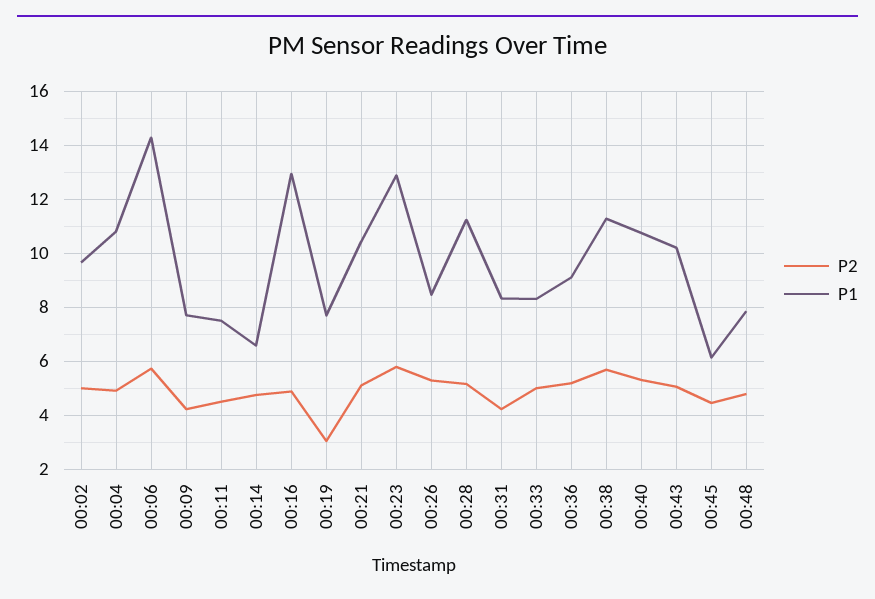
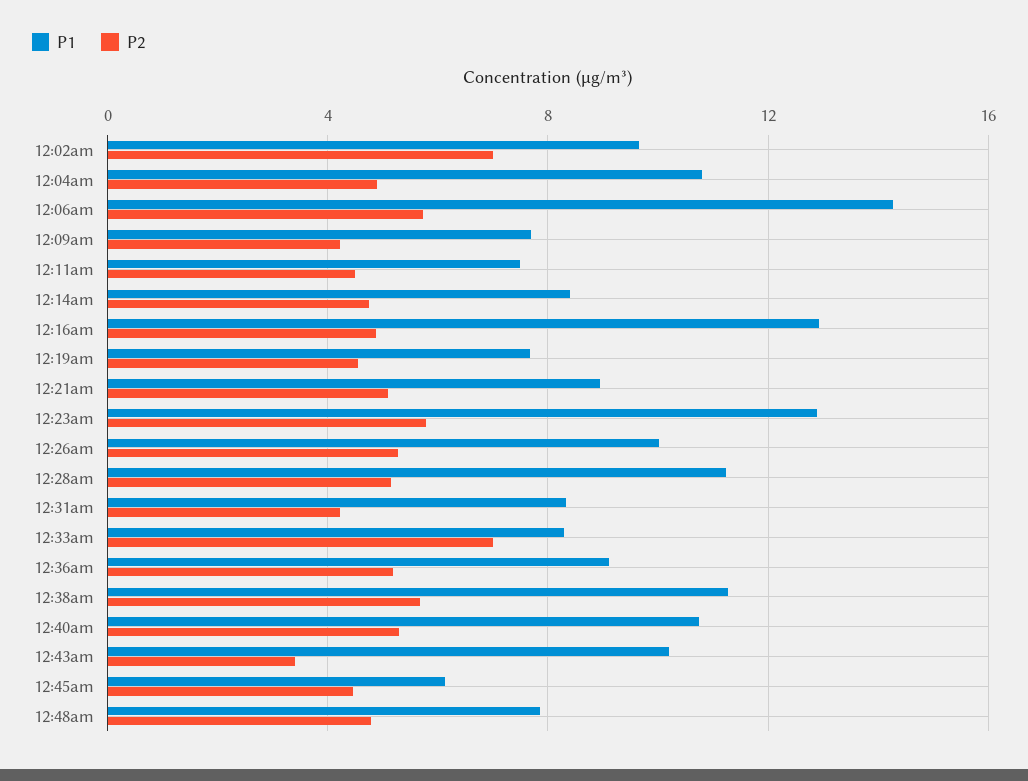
  {
    "P2": {
-     "00:02": 5,
+     "00:02": 7,
      "00:04": 5,
      "00:06": 5.75,
      "00:09": 4.25,
      "00:11": 4.5,
      "00:14": 4.75,
      "00:16": 5,
-     "00:19": 3,
+     "00:19": 4.5,
      "00:21": 5,
      "00:23": 5.75,
      "00:26": 5.25,
      "00:28": 5.25,
      "00:31": 4.25,
-     "00:33": 5,
+     "00:33": 7,
      "00:36": 5.25,
      "00:38": 5.75,
      "00:40": 5.25,
-     "00:43": 5,
+     "00:43": 3.5,
      "00:45": 4.5,
      "00:48": 4.75
    },
    "P1": {
      "00:02": 9.75,
      "00:04": 10.75,
      "00:06": 14.25,
      "00:09": 7.75,
      "00:11": 7.5,
-     "00:14": 6.5,
+     "00:14": 8.5,
      "00:16": 13,
      "00:19": 7.75,
-     "00:21": 10.5,
+     "00:21": 9,
      "00:23": 13,
-     "00:26": 8.5,
+     "00:26": 10,
      "00:28": 11.25,
      "00:31": 8.25,
      "00:33": 8.25,
      "00:36": 9,
      "00:38": 11.25,
      "00:40": 10.75,
      "00:43": 10.25,
      "00:45": 6.25,
      "00:48": 7.75
    }
  }

